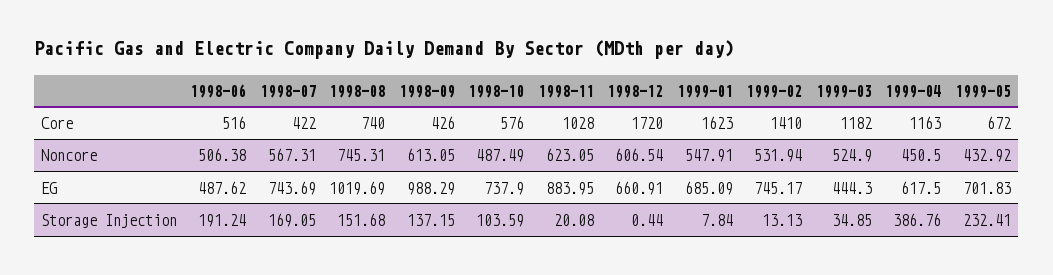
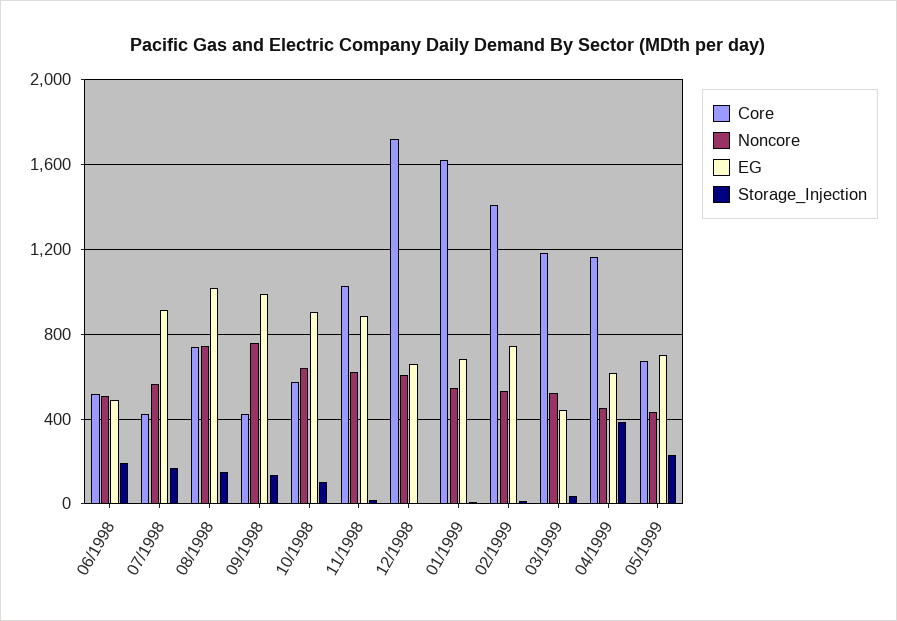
  {
    "Core": {
      "1998-06": 516,
      "1998-07": 422,
      "1998-08": 740,
      "1998-09": 426,
      "1998-10": 576,
      "1998-11": 1028,
      "1998-12": 1720,
      "1999-01": 1623,
      "1999-02": 1410,
      "1999-03": 1182,
      "1999-04": 1163,
      "1999-05": 672
    },
    "Noncore": {
      "1998-06": 506.38,
      "1998-07": 567.31,
      "1998-08": 745.31,
-     "1998-09": 613.05,
+     "1998-09": 750,
-     "1998-10": 487.49,
+     "1998-10": 650,
      "1998-11": 623.05,
      "1998-12": 606.54,
      "1999-01": 547.91,
      "1999-02": 531.94,
      "1999-03": 524.9,
      "1999-04": 450.5,
      "1999-05": 432.92
    },
    "EG": {
      "1998-06": 487.62,
-     "1998-07": 743.69,
+     "1998-07": 900,
      "1998-08": 1019.69,
      "1998-09": 988.29,
-     "1998-10": 737.9,
+     "1998-10": 900,
      "1998-11": 883.95,
      "1998-12": 660.91,
      "1999-01": 685.09,
      "1999-02": 745.17,
      "1999-03": 444.3,
      "1999-04": 617.5,
      "1999-05": 701.83
    },
    "Storage Injection": {
      "1998-06": 191.24,
      "1998-07": 169.05,
      "1998-08": 151.68,
      "1998-09": 137.15,
      "1998-10": 103.59,
      "1998-11": 20.08,
      "1998-12": 0.44,
      "1999-01": 7.84,
      "1999-02": 13.13,
      "1999-03": 34.85,
      "1999-04": 386.76,
      "1999-05": 232.41
    }
  }

